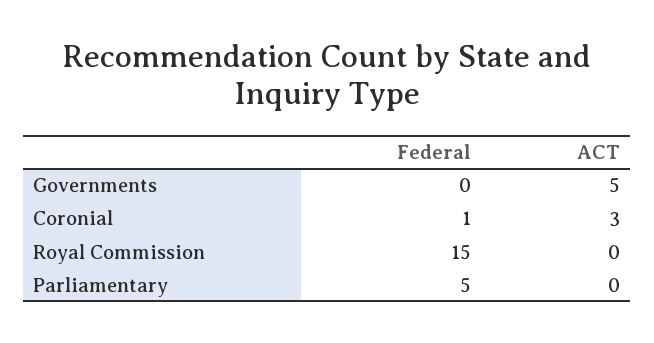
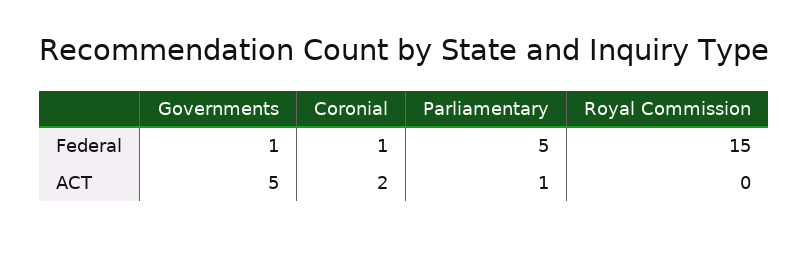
  {
    "Federal": {
-     "Governments": 0,
+     "Governments": 1,
      "Coronial": 1,
      "Royal Commission": 15,
      "Parliamentary": 5
    },
    "ACT": {
      "Governments": 5,
-     "Coronial": 3,
+     "Coronial": 2,
      "Royal Commission": 0,
-     "Parliamentary": 0
+     "Parliamentary": 1
    }
  }

